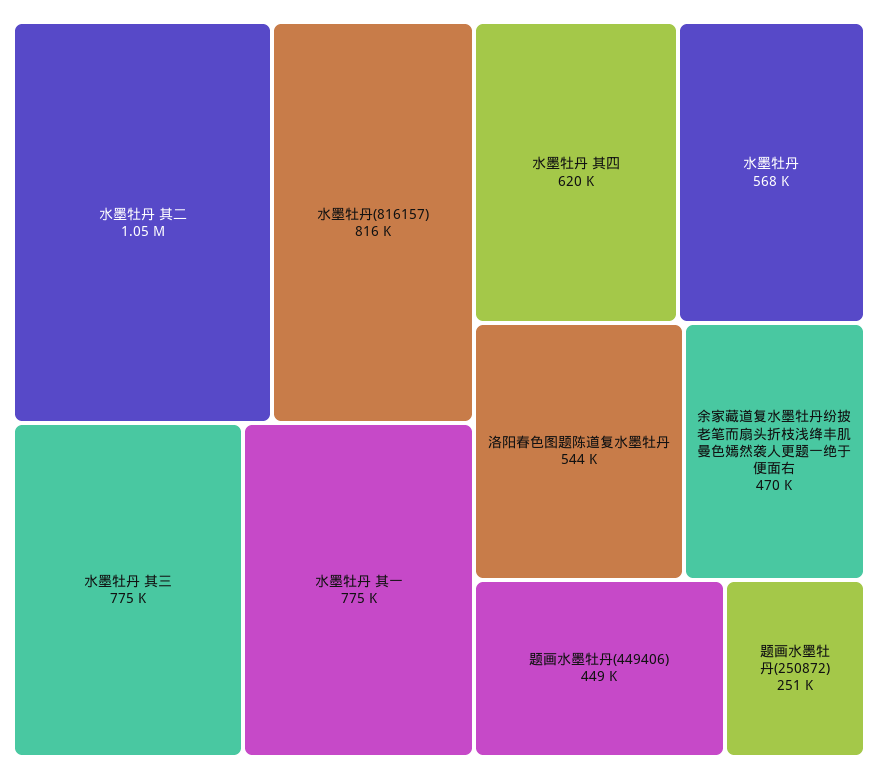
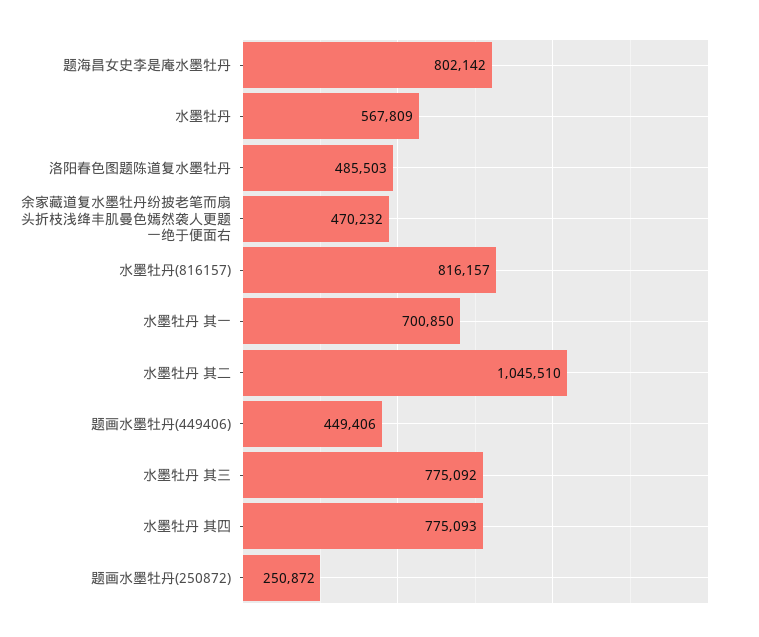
  {
    "水墨牡丹 其二": 1045510,
    "水墨牡丹(816157)": 816157,
    "水墨牡丹 其三": 775092,
-   "水墨牡丹 其一": 775000,
+   "水墨牡丹 其一": 700850,
-   "水墨牡丹 其四": 620000,
+   "水墨牡丹 其四": 775093,
    "水墨牡丹": 567809,
-   "洛阳春色图题陈道复水墨牡丹": 544000,
+   "洛阳春色图题陈道复水墨牡丹": 485503,
    "余家藏道复水墨牡丹纷披老笔而扇头折枝浅绛丰肌曼色嫣然袭人更题一绝于便面右": 470232,
    "题画水墨牡丹(449406)": 449406,
-   "题画水墨牡丹(250872)": 250872
+   "题画水墨牡丹(250872)": 250872,
+   "题海昌女史李是庵水墨牡丹": 802142
  }

